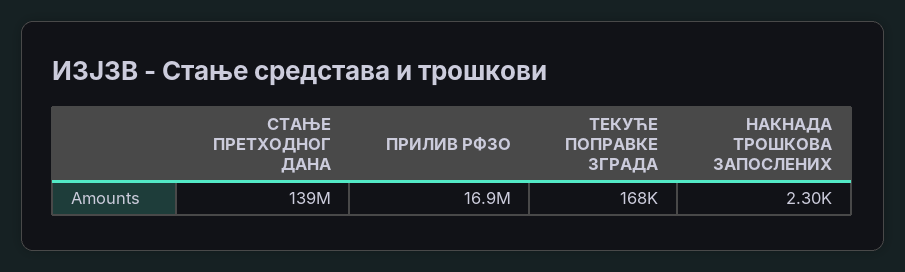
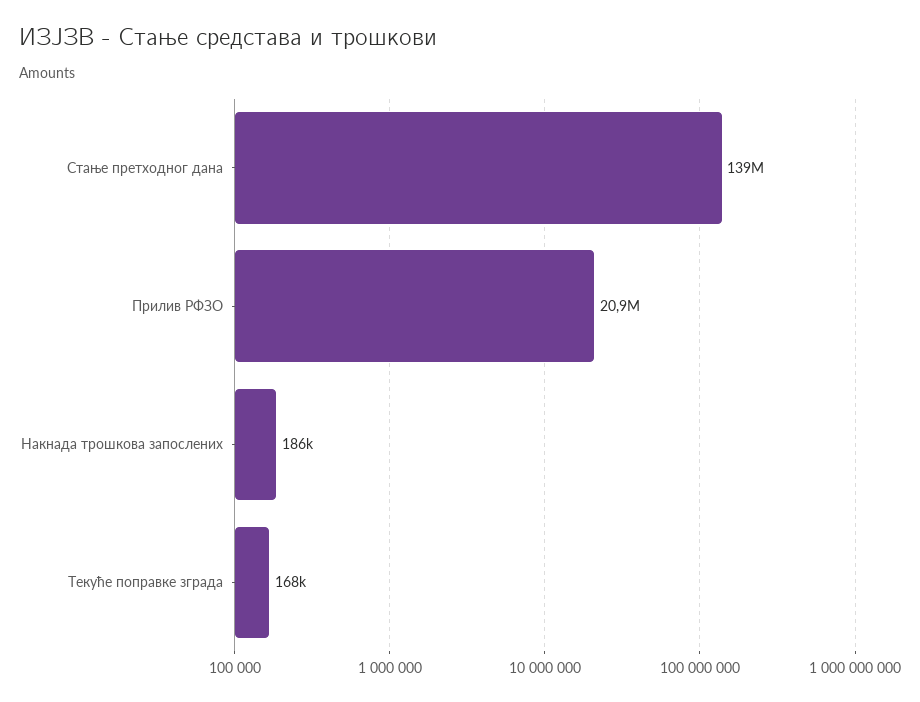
  {
    "СТАЊЕ ПРЕТХОДНОГ ДАНА": 139000000,
-   "ПРИЛИВ РФЗО": 16900000,
+   "ПРИЛИВ РФЗО": 20900000,
    "ТЕКУЋЕ ПОПРАВКЕ ЗГРАДА": 168000,
-   "НАКНАДА ТРОШКОВА ЗАПОСЛЕНИХ": 2300
+   "НАКНАДА ТРОШКОВА ЗАПОСЛЕНИХ": 186000
  }

